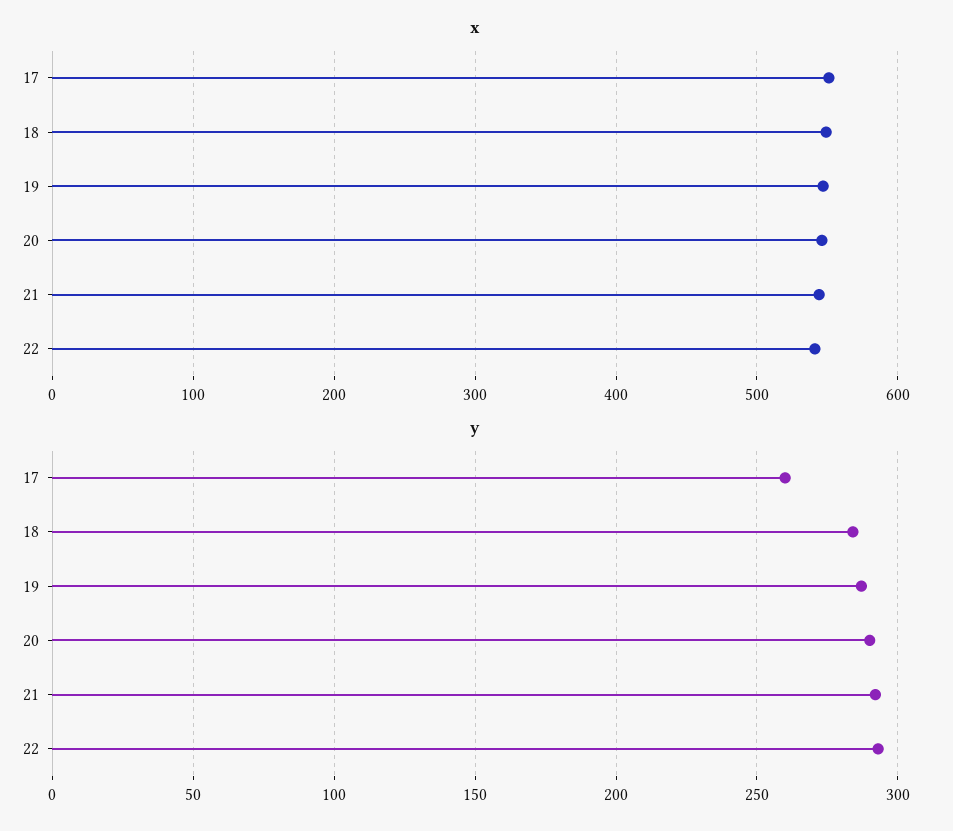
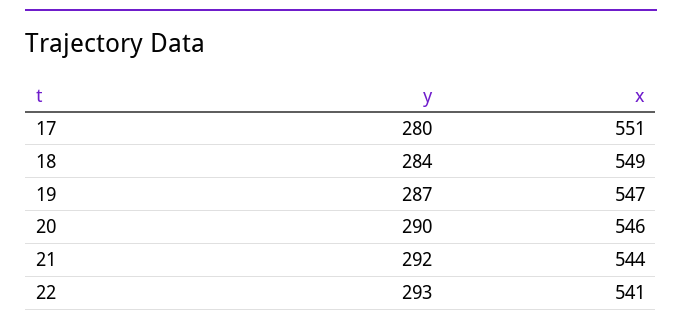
  {
    "x": {
      "17": 551,
      "18": 549,
      "19": 547,
      "20": 546,
      "21": 544,
      "22": 541
    },
    "y": {
-     "17": 260,
+     "17": 280,
      "18": 284,
      "19": 287,
      "20": 290,
      "21": 292,
      "22": 293
    }
  }

